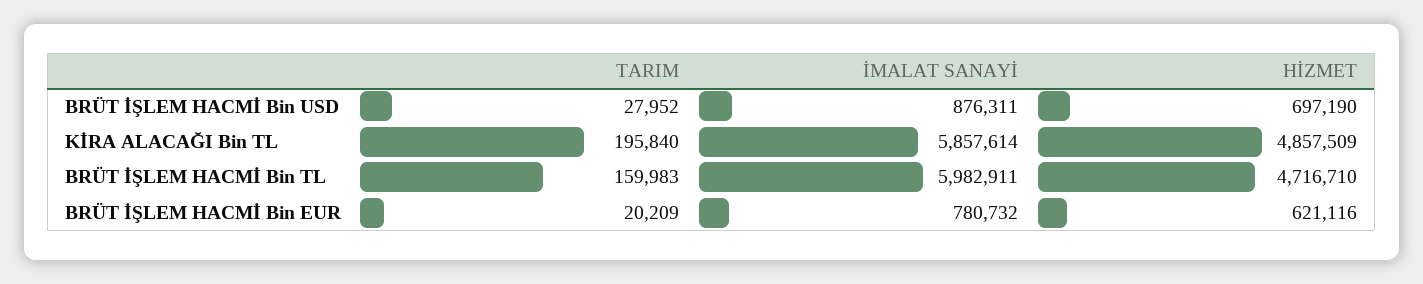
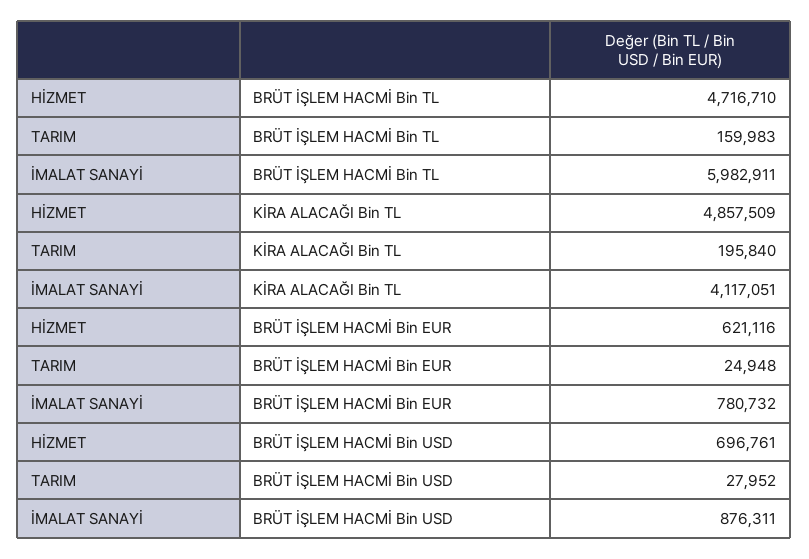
  {
    "TARIM": {
      "BRÜT İŞLEM HACMİ Bin USD": 27952,
      "KİRA ALACAĞI Bin TL": 195840,
      "BRÜT İŞLEM HACMİ Bin TL": 159983,
-     "BRÜT İŞLEM HACMİ Bin EUR": 20209
+     "BRÜT İŞLEM HACMİ Bin EUR": 24948
    },
    "İMALAT SANAYİ": {
      "BRÜT İŞLEM HACMİ Bin USD": 876311,
-     "KİRA ALACAĞI Bin TL": 5857614,
+     "KİRA ALACAĞI Bin TL": 4117051,
      "BRÜT İŞLEM HACMİ Bin TL": 5982911,
      "BRÜT İŞLEM HACMİ Bin EUR": 780732
    },
    "HİZMET": {
-     "BRÜT İŞLEM HACMİ Bin USD": 697190,
+     "BRÜT İŞLEM HACMİ Bin USD": 696761,
      "KİRA ALACAĞI Bin TL": 4857509,
      "BRÜT İŞLEM HACMİ Bin TL": 4716710,
      "BRÜT İŞLEM HACMİ Bin EUR": 621116
    }
  }

